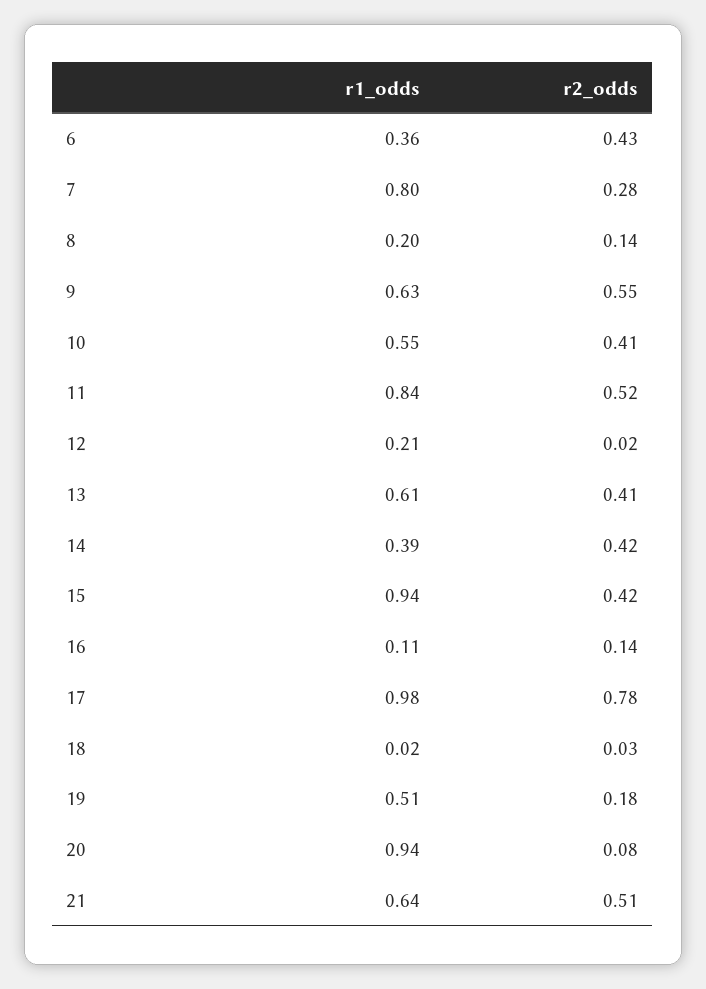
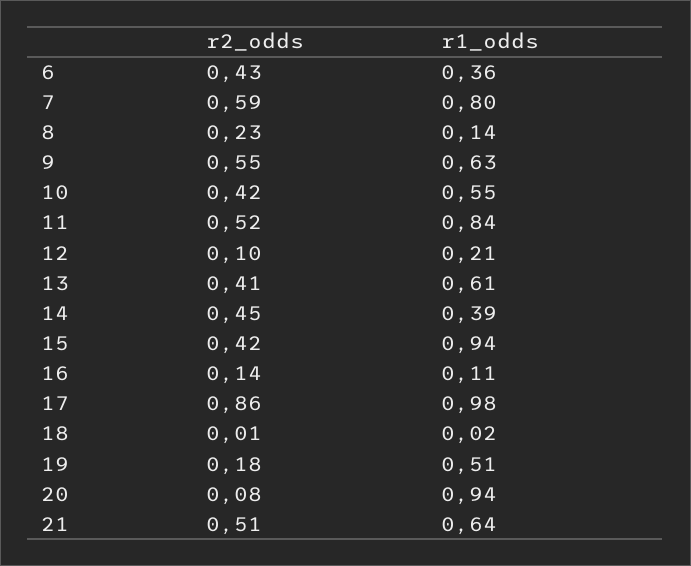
  {
    "r1_odds": {
      "6": 0.36,
      "7": 0.8,
-     "8": 0.2,
+     "8": 0.14,
      "9": 0.63,
      "10": 0.55,
      "11": 0.84,
      "12": 0.21,
      "13": 0.61,
      "14": 0.39,
      "15": 0.94,
      "16": 0.11,
      "17": 0.98,
      "18": 0.02,
      "19": 0.51,
      "20": 0.94,
      "21": 0.64
    },
    "r2_odds": {
      "6": 0.43,
-     "7": 0.28,
+     "7": 0.59,
-     "8": 0.14,
+     "8": 0.23,
      "9": 0.55,
-     "10": 0.41,
+     "10": 0.42,
      "11": 0.52,
-     "12": 0.02,
+     "12": 0.1,
      "13": 0.41,
-     "14": 0.42,
+     "14": 0.45,
      "15": 0.42,
      "16": 0.14,
-     "17": 0.78,
+     "17": 0.86,
-     "18": 0.03,
+     "18": 0.01,
      "19": 0.18,
      "20": 0.08,
      "21": 0.51
    }
  }

